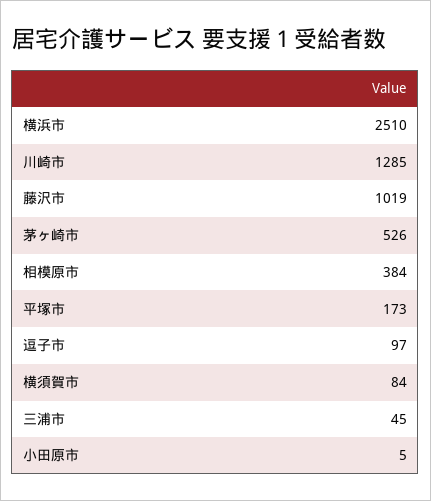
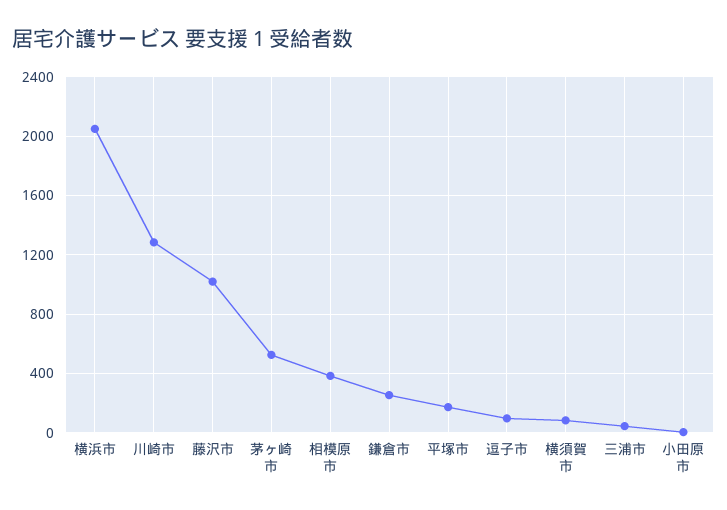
  {
-   "横浜市": 2510,
+   "横浜市": 2050,
    "川崎市": 1285,
    "藤沢市": 1019,
    "茅ヶ崎市": 526,
    "相模原市": 384,
    "平塚市": 173,
    "逗子市": 97,
    "横須賀市": 84,
    "三浦市": 45,
-   "小田原市": 5
+   "小田原市": 5,
+   "鎌倉市": 250
  }

